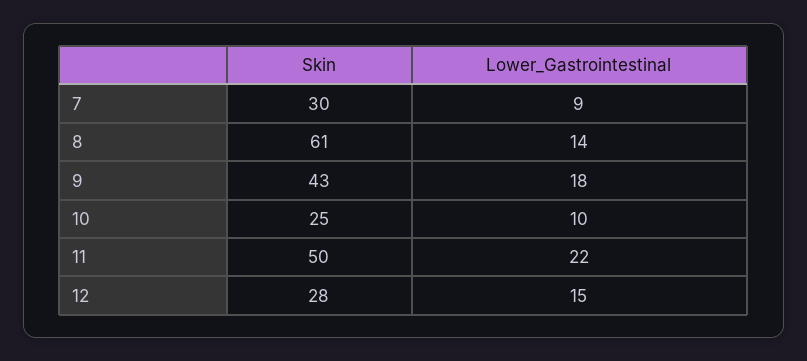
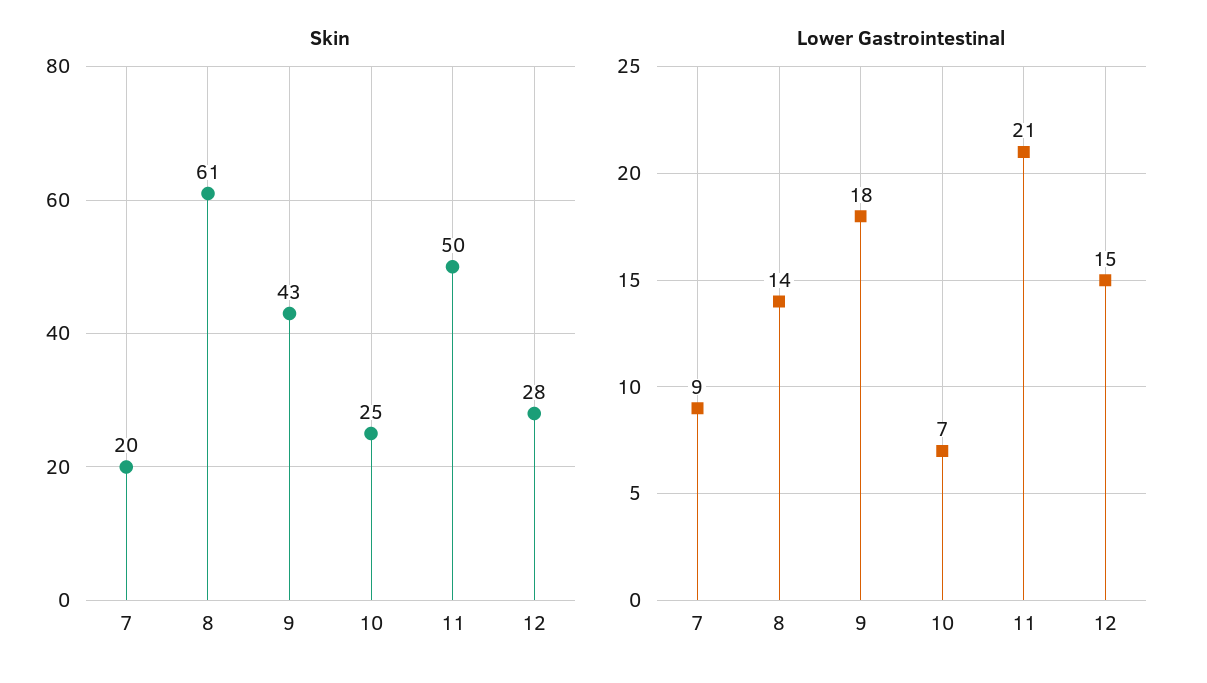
  {
    "Skin": {
-     "7": 30,
+     "7": 20,
      "8": 61,
      "9": 43,
      "10": 25,
      "11": 50,
      "12": 28
    },
    "Lower_Gastrointestinal": {
      "7": 9,
      "8": 14,
      "9": 18,
-     "10": 10,
+     "10": 7,
-     "11": 22,
+     "11": 21,
      "12": 15
    }
  }

